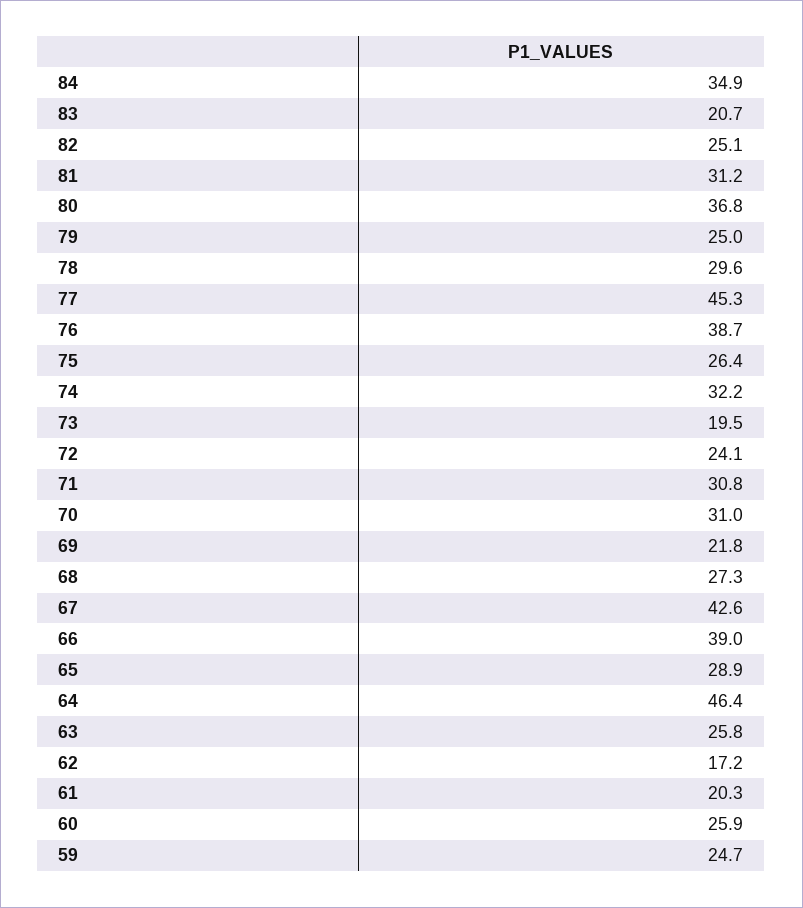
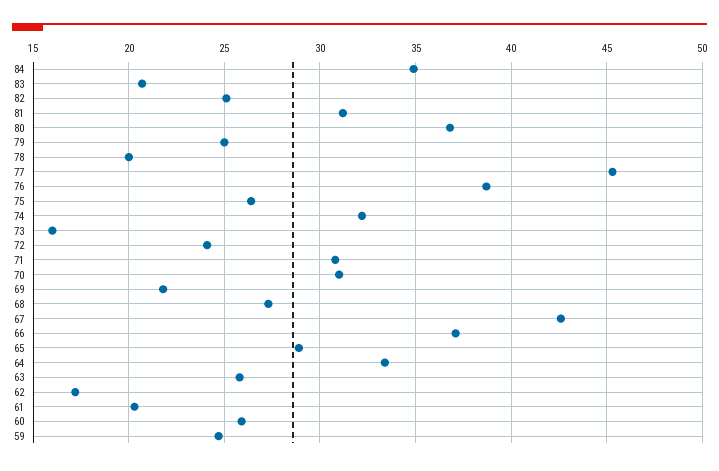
  {
    "84": 34.9,
    "83": 20.7,
    "82": 25.1,
    "81": 31.2,
    "80": 36.8,
    "79": 25,
-   "78": 29.6,
+   "78": 20,
    "77": 45.3,
    "76": 38.7,
    "75": 26.4,
    "74": 32.2,
-   "73": 19.5,
+   "73": 16,
    "72": 24.1,
    "71": 30.8,
    "70": 31,
    "69": 21.8,
    "68": 27.3,
    "67": 42.6,
-   "66": 39,
+   "66": 37,
    "65": 28.9,
-   "64": 46.4,
+   "64": 33.5,
    "63": 25.8,
    "62": 17.2,
    "61": 20.3,
    "60": 25.9,
    "59": 24.7
  }

